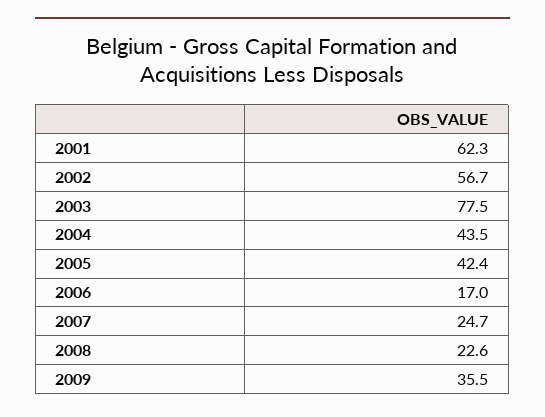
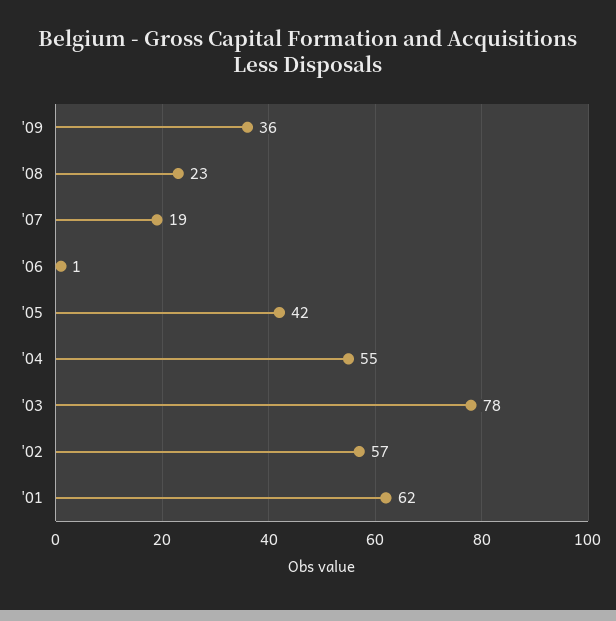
  {
    "2001": 62.3,
    "2002": 56.7,
    "2003": 77.5,
-   "2004": 43.5,
+   "2004": 55,
    "2005": 42.4,
-   "2006": 17,
+   "2006": 1,
-   "2007": 24.7,
+   "2007": 19,
    "2008": 22.6,
    "2009": 35.5
  }

